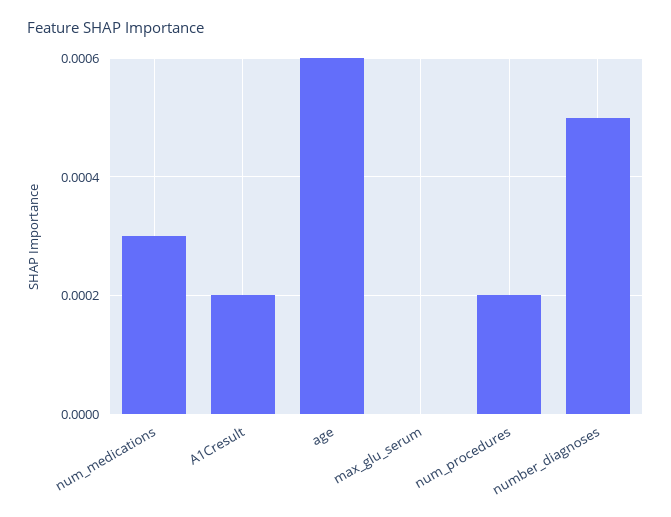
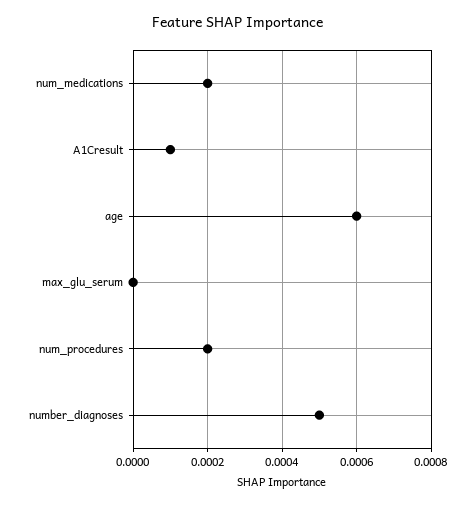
  {
-   "num_medications": 0.0003,
+   "num_medications": 0.0002,
-   "A1Cresult": 0.0002,
+   "A1Cresult": 0.0001,
    "age": 0.0006,
    "max_glu_serum": 0,
    "num_procedures": 0.0002,
    "number_diagnoses": 0.0005
  }

